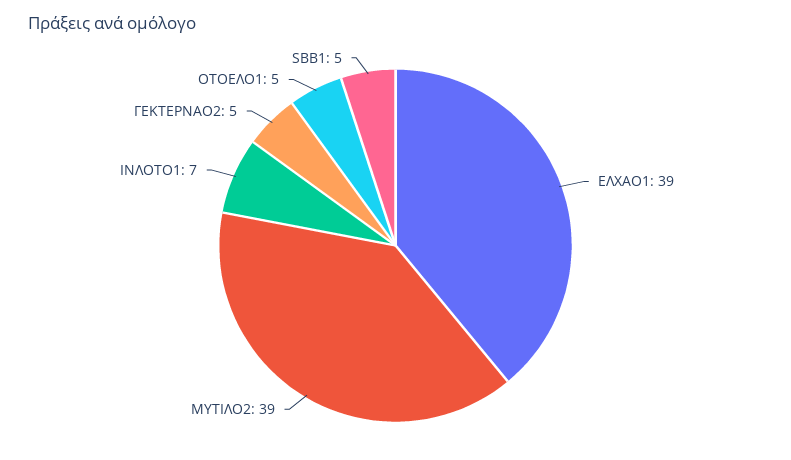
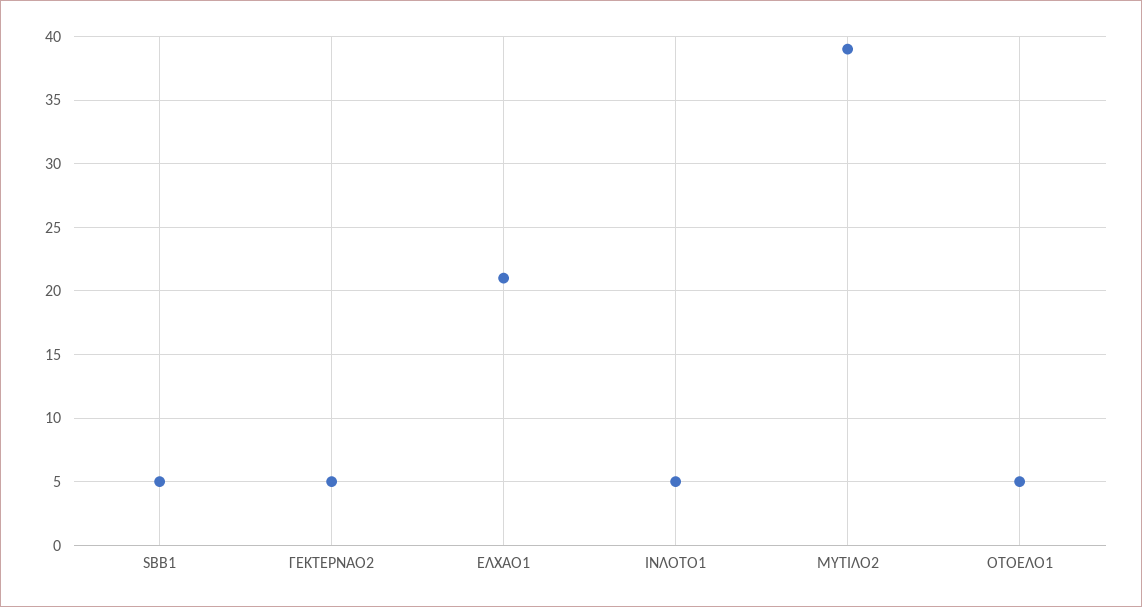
  {
-   "ΕΛΧΑΟ1": 39,
+   "ΕΛΧΑΟ1": 21,
    "ΜΥΤΙΛΟ2": 39,
-   "ΙΝΛΟΤΟ1": 7,
+   "ΙΝΛΟΤΟ1": 5,
    "ΓΕΚΤΕΡΝΑΟ2": 5,
    "ΟΤΟΕΛΟ1": 5,
    "SBB1": 5
  }

